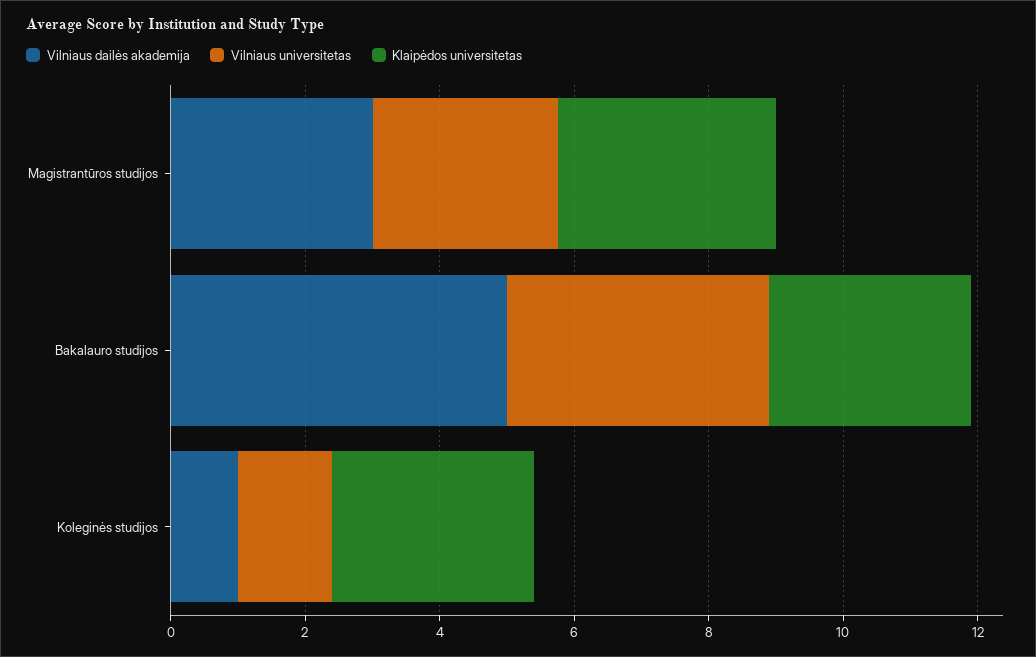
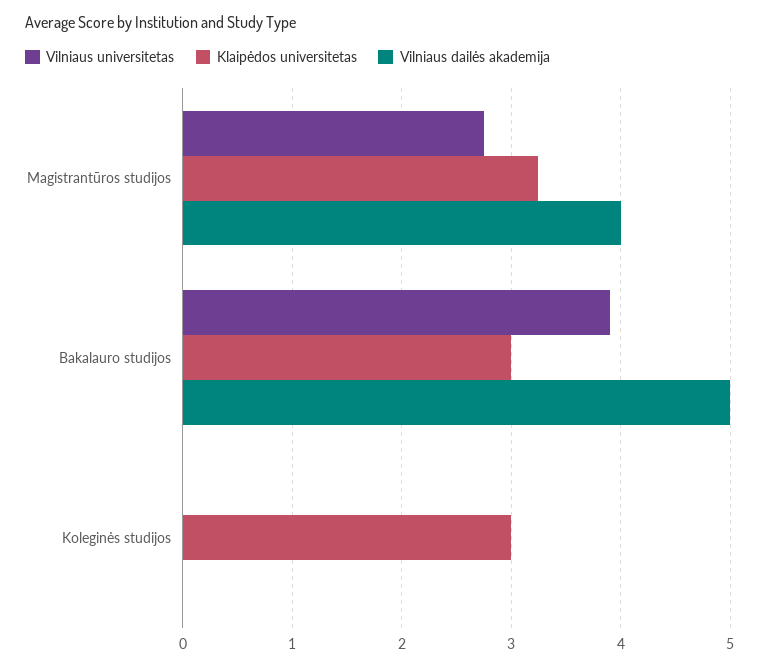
  {
    "Vilniaus dailės akademija": {
-     "Magistrantūros studijos": 3,
+     "Magistrantūros studijos": 4,
      "Bakalauro studijos": 5,
-     "Koleginės studijos": 1
+     "Koleginės studijos": 0
    },
    "Vilniaus universitetas": {
      "Magistrantūros studijos": 2.8,
      "Bakalauro studijos": 3.9,
-     "Koleginės studijos": 1.5
+     "Koleginės studijos": 0
    },
    "Klaipėdos universitetas": {
      "Magistrantūros studijos": 3.3,
      "Bakalauro studijos": 3,
      "Koleginės studijos": 3
    }
  }

